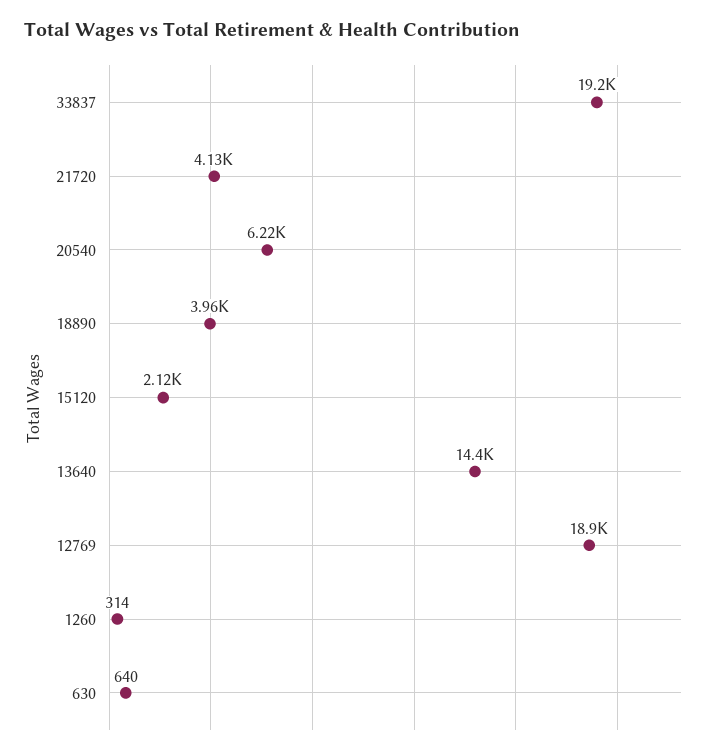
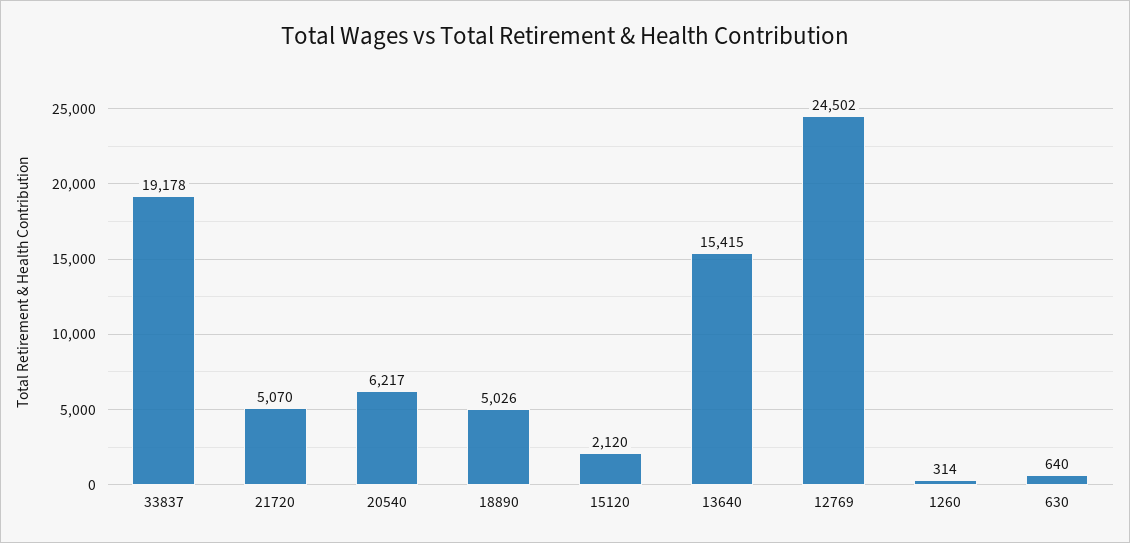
  {
    "33837": 19178,
-   "21720": 4130,
+   "21720": 5070,
    "20540": 6217,
-   "18890": 3960,
+   "18890": 5026,
    "15120": 2120,
-   "13640": 14400,
+   "13640": 15415,
-   "12769": 18900,
+   "12769": 24502,
    "1260": 314,
    "630": 640
  }

